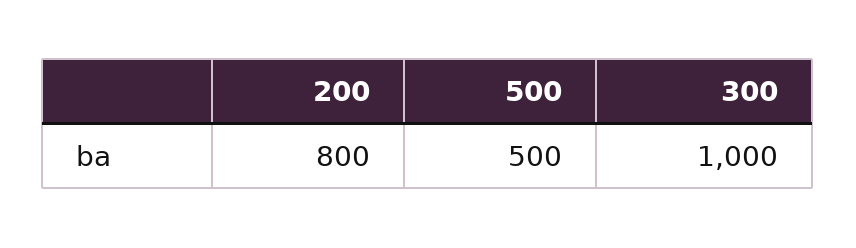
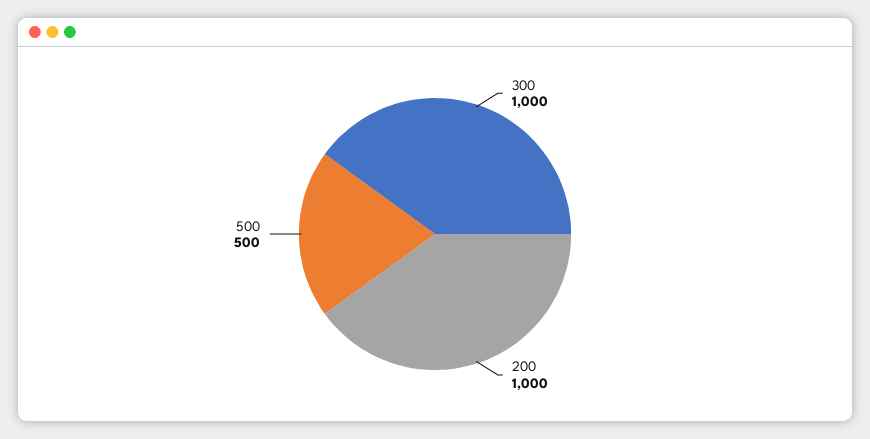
  {
-   "200": 800,
+   "200": 1000,
    "500": 500,
    "300": 1000
  }

